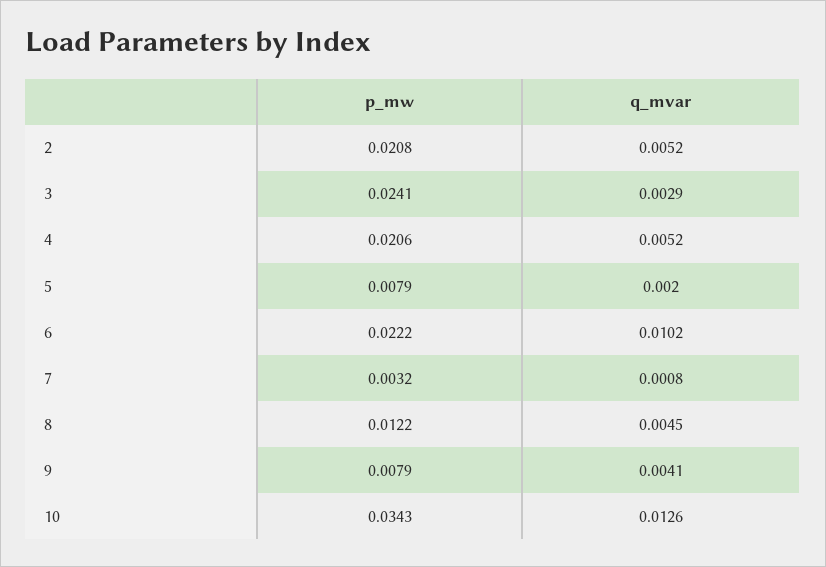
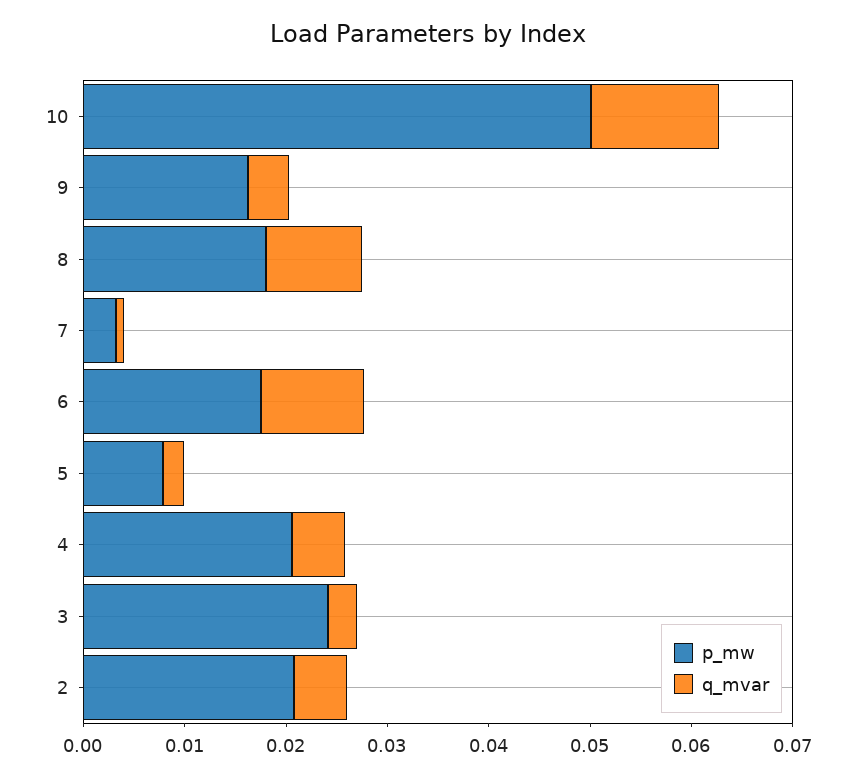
  {
    "p_mw": {
      "2": 0.0208,
      "3": 0.0241,
      "4": 0.0206,
      "5": 0.0079,
-     "6": 0.0222,
+     "6": 0.018,
      "7": 0.0032,
-     "8": 0.0122,
+     "8": 0.018,
-     "9": 0.0079,
+     "9": 0.016,
-     "10": 0.0343
+     "10": 0.05
    },
    "q_mvar": {
      "2": 0.0052,
      "3": 0.0029,
      "4": 0.0052,
      "5": 0.002,
      "6": 0.0102,
      "7": 0.0008,
-     "8": 0.0045,
+     "8": 0.01,
      "9": 0.0041,
      "10": 0.0126
    }
  }

